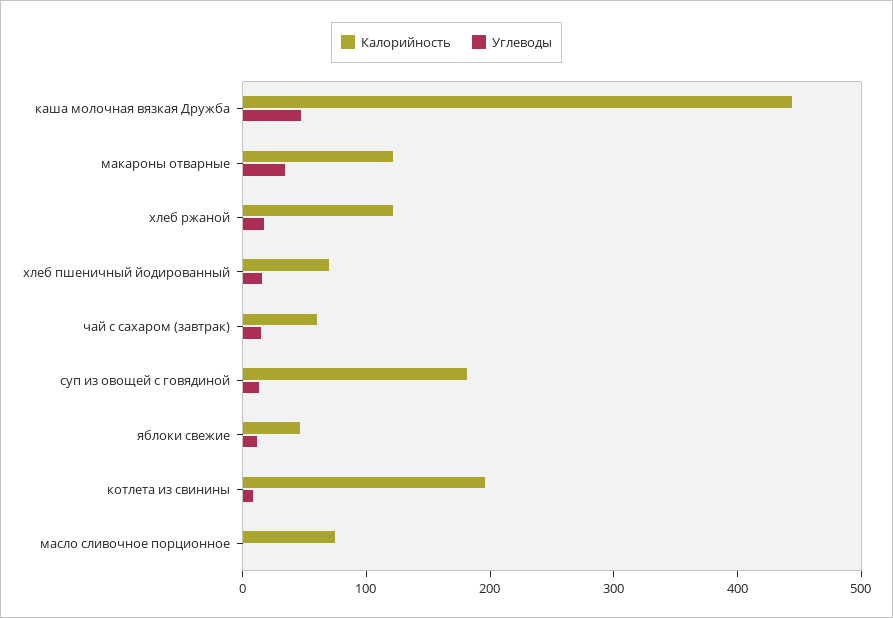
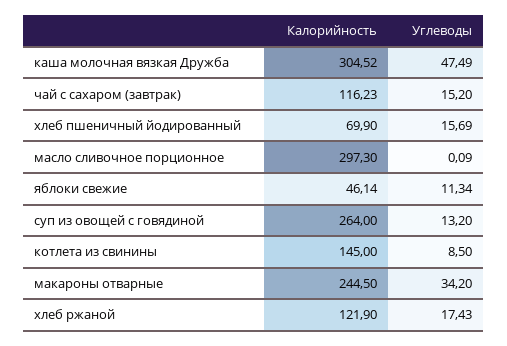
  {
    "Калорийность": {
-     "каша молочная вязкая Дружба": 440,
+     "каша молочная вязкая Дружба": 304.52,
-     "макароны отварные": 120,
+     "макароны отварные": 244.5,
      "хлеб ржаной": 121.9,
      "хлеб пшеничный йодированный": 69.9,
-     "чай с сахаром (завтрак)": 60,
+     "чай с сахаром (завтрак)": 116.23,
-     "суп из овощей с говядиной": 180,
+     "суп из овощей с говядиной": 264,
      "яблоки свежие": 46.14,
-     "котлета из свинины": 200,
+     "котлета из свинины": 145,
-     "масло сливочное порционное": 80
+     "масло сливочное порционное": 297.3
    },
    "Углеводы": {
      "каша молочная вязкая Дружба": 47.49,
      "макароны отварные": 34.2,
      "хлеб ржаной": 17.43,
      "хлеб пшеничный йодированный": 15.69,
      "чай с сахаром (завтрак)": 15.2,
      "суп из овощей с говядиной": 13.2,
      "яблоки свежие": 11.34,
      "котлета из свинины": 8.5,
      "масло сливочное порционное": 0.09
    }
  }

